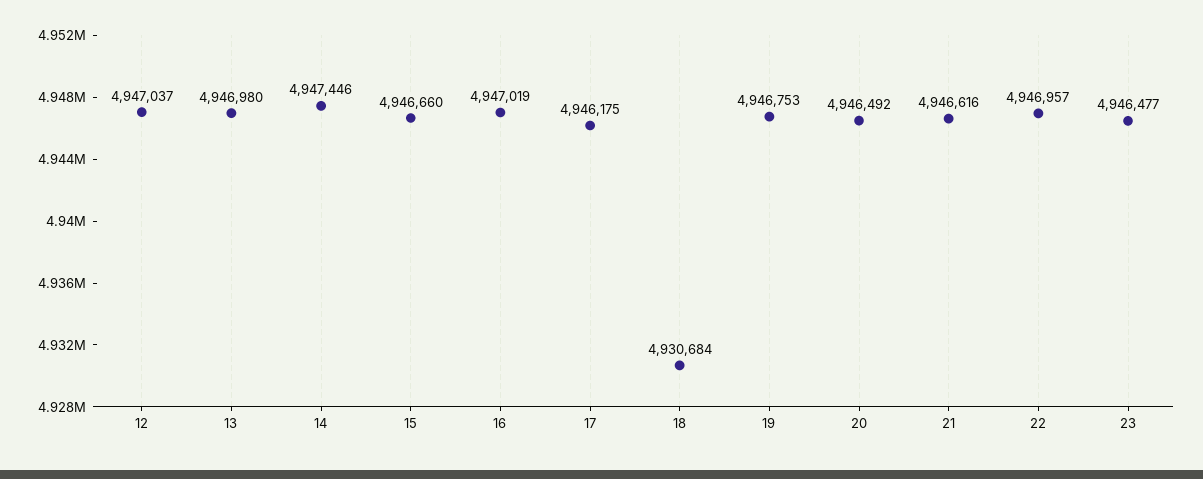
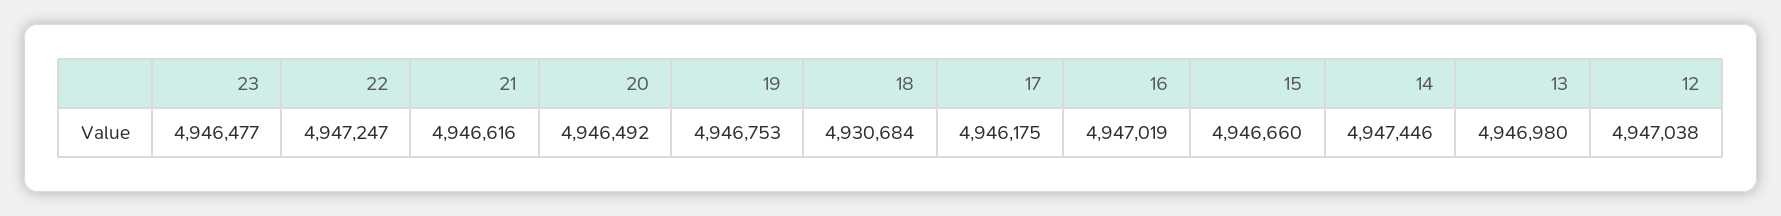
  {
-   "12": 4947037,
+   "12": 4947038,
    "13": 4946980,
    "14": 4947446,
    "15": 4946660,
    "16": 4947019,
    "17": 4946175,
    "18": 4930684,
    "19": 4946753,
    "20": 4946492,
    "21": 4946616,
-   "22": 4946957,
+   "22": 4947247,
    "23": 4946477
  }

